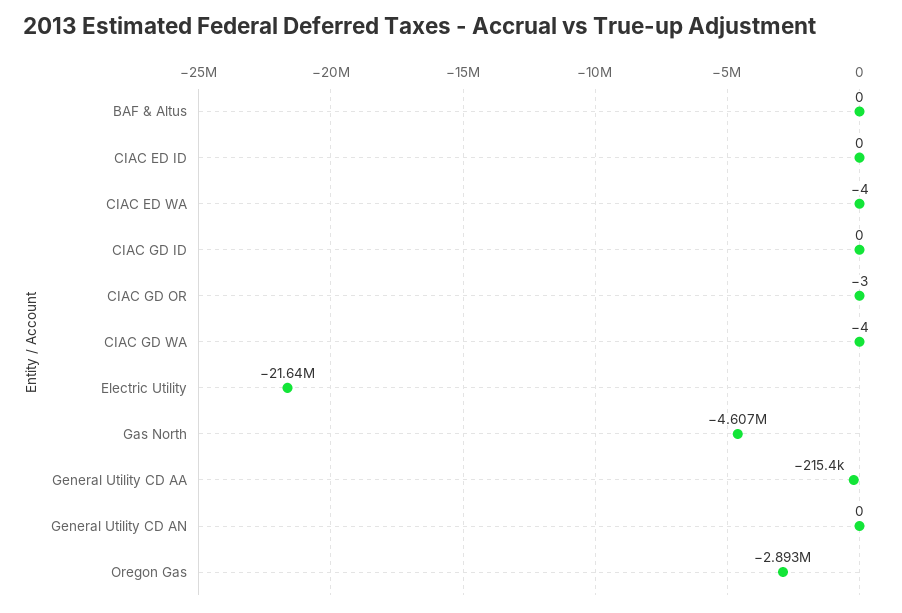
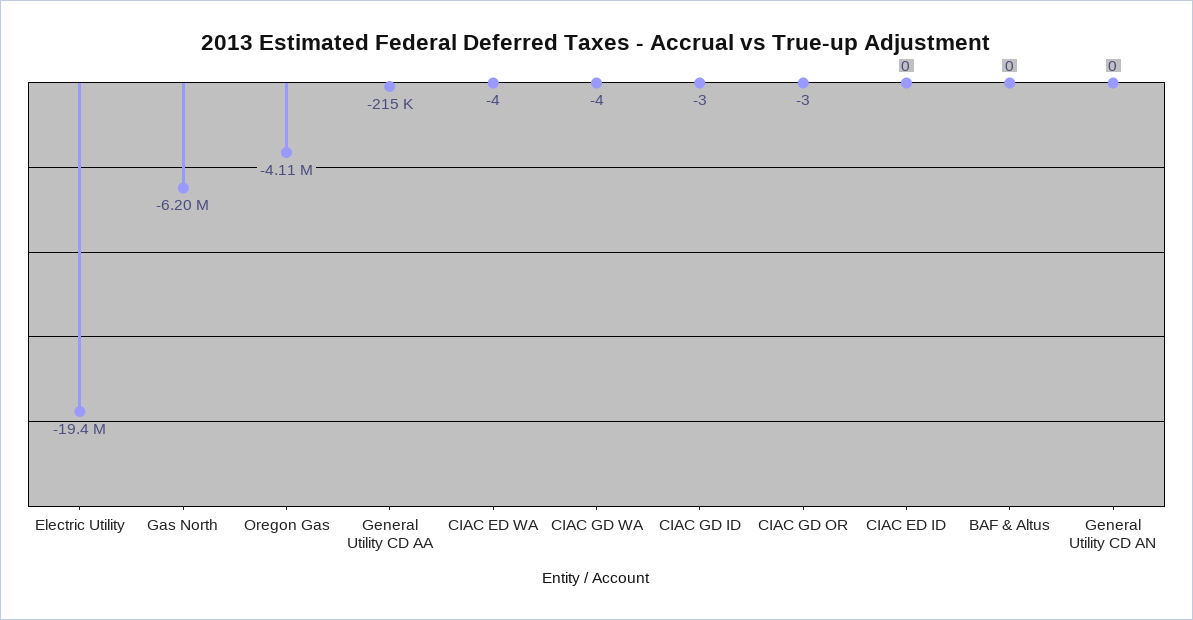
  {
    "BAF & Altus": 0,
    "CIAC ED ID": 0,
    "CIAC ED WA": -4,
-   "CIAC GD ID": 0,
+   "CIAC GD ID": -3,
    "CIAC GD OR": -3,
    "CIAC GD WA": -4,
-   "Electric Utility": -21640000,
+   "Electric Utility": -19400000,
-   "Gas North": -4607000,
+   "Gas North": -6200000,
    "General Utility CD AA": -215400,
    "General Utility CD AN": 0,
-   "Oregon Gas": -2893000
+   "Oregon Gas": -4110000
  }

